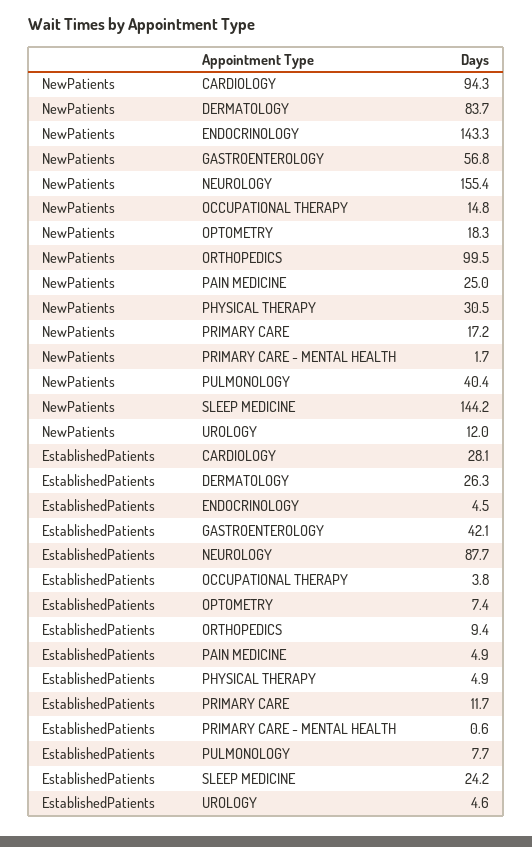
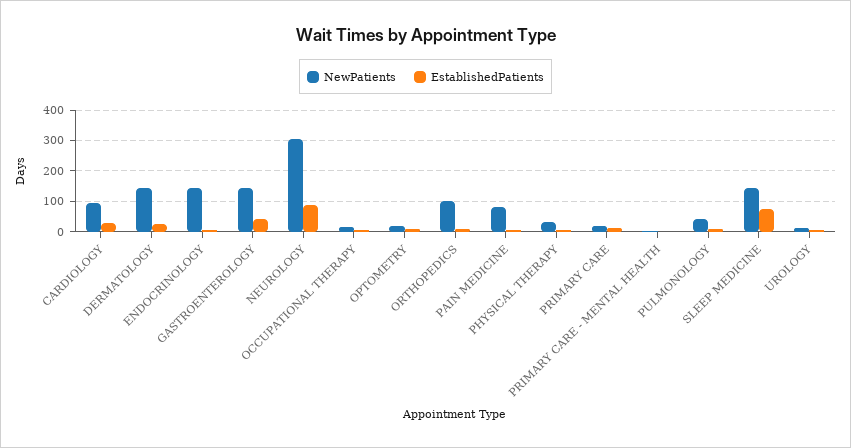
  {
    "NewPatients": {
      "CARDIOLOGY": 94.3,
-     "DERMATOLOGY": 83.7,
+     "DERMATOLOGY": 140,
      "ENDOCRINOLOGY": 143.3,
-     "GASTROENTEROLOGY": 56.8,
+     "GASTROENTEROLOGY": 140,
-     "NEUROLOGY": 155.4,
+     "NEUROLOGY": 300,
      "OCCUPATIONAL THERAPY": 14.8,
      "OPTOMETRY": 18.3,
      "ORTHOPEDICS": 99.5,
-     "PAIN MEDICINE": 25,
+     "PAIN MEDICINE": 80,
      "PHYSICAL THERAPY": 30.5,
      "PRIMARY CARE": 17.2,
      "PRIMARY CARE - MENTAL HEALTH": 1.7,
      "PULMONOLOGY": 40.4,
      "SLEEP MEDICINE": 144.2,
      "UROLOGY": 12
    },
    "EstablishedPatients": {
      "CARDIOLOGY": 28.1,
      "DERMATOLOGY": 26.3,
      "ENDOCRINOLOGY": 4.5,
      "GASTROENTEROLOGY": 42.1,
      "NEUROLOGY": 87.7,
      "OCCUPATIONAL THERAPY": 3.8,
      "OPTOMETRY": 7.4,
      "ORTHOPEDICS": 9.4,
      "PAIN MEDICINE": 4.9,
      "PHYSICAL THERAPY": 4.9,
      "PRIMARY CARE": 11.7,
      "PRIMARY CARE - MENTAL HEALTH": 0.6,
      "PULMONOLOGY": 7.7,
-     "SLEEP MEDICINE": 24.2,
+     "SLEEP MEDICINE": 80,
      "UROLOGY": 4.6
    }
  }

